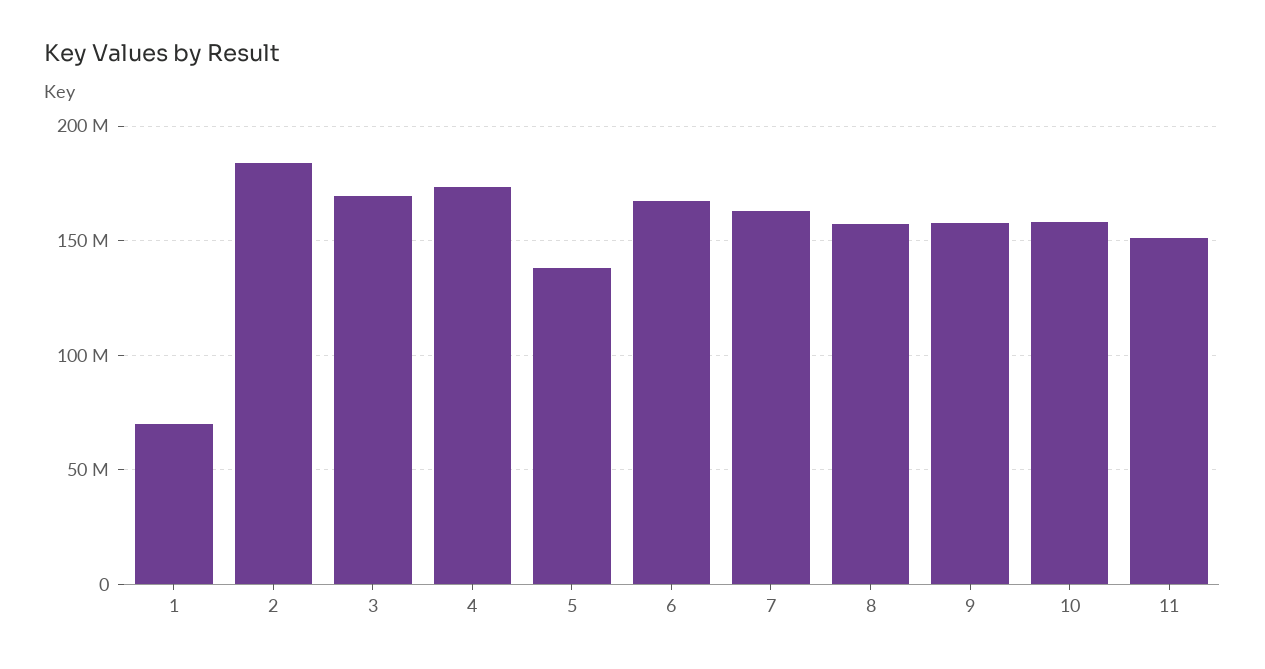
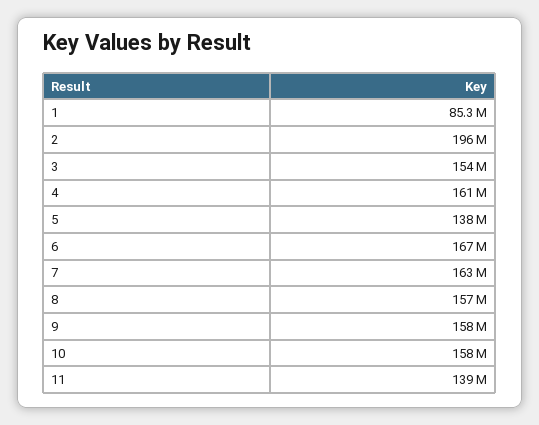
  {
-   "1": 70000000,
+   "1": 85300000,
-   "2": 185000000,
+   "2": 196000000,
-   "3": 170000000,
+   "3": 154000000,
-   "4": 175000000,
+   "4": 161000000,
    "5": 138000000,
    "6": 167000000,
    "7": 163000000,
    "8": 157000000,
    "9": 158000000,
    "10": 158000000,
-   "11": 150000000
+   "11": 139000000
  }

